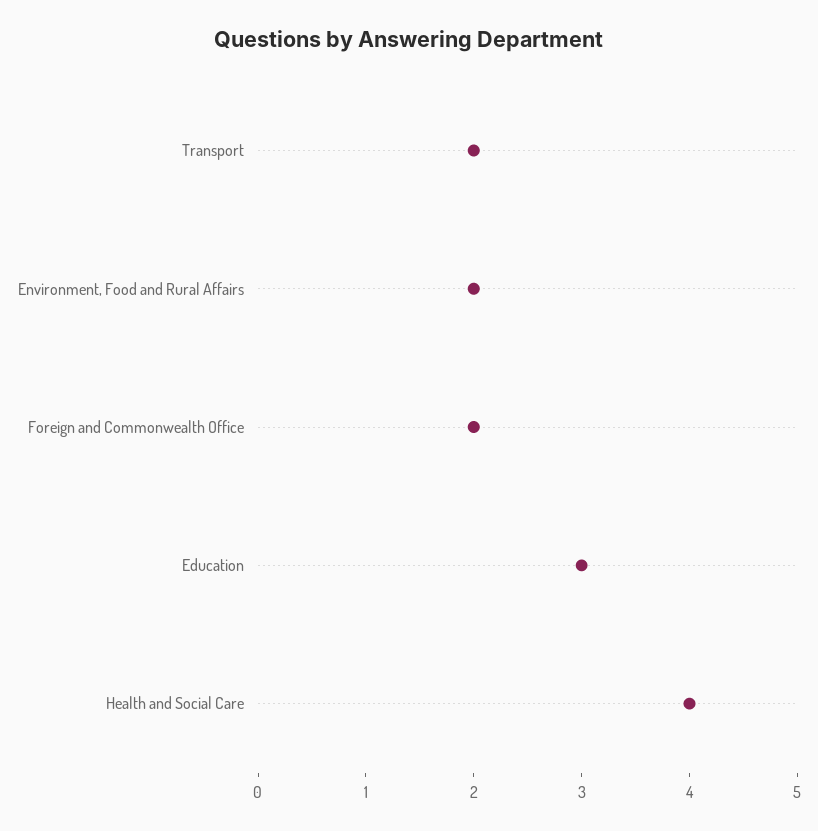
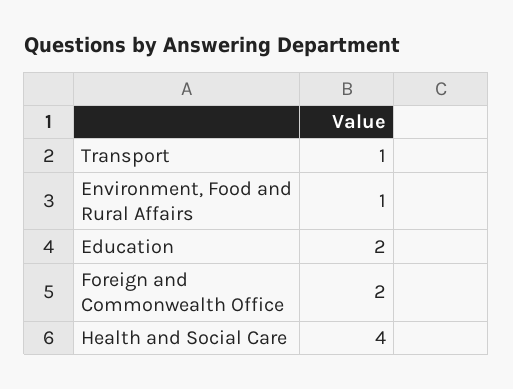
  {
-   "Transport": 2,
+   "Transport": 1,
-   "Environment, Food and Rural Affairs": 2,
+   "Environment, Food and Rural Affairs": 1,
    "Foreign and Commonwealth Office": 2,
-   "Education": 3,
+   "Education": 2,
    "Health and Social Care": 4
  }

